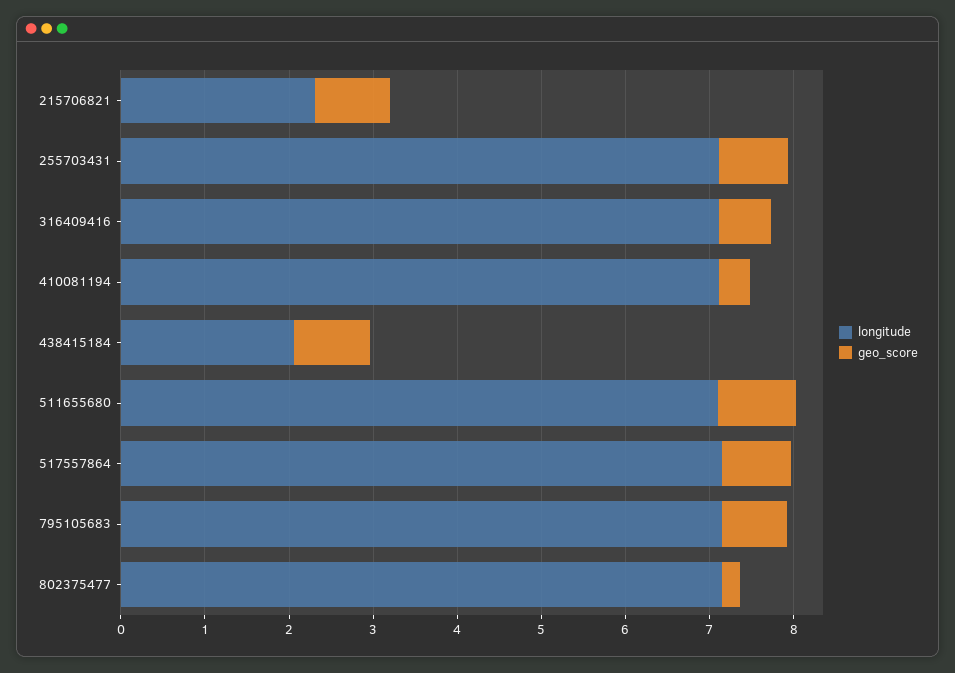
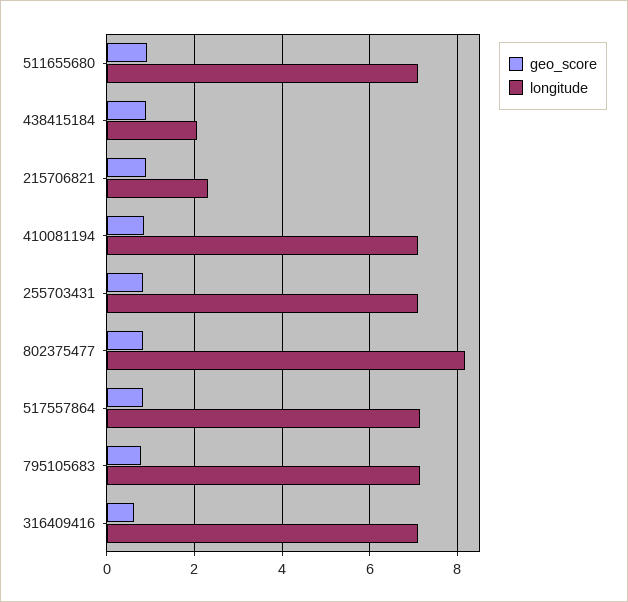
  {
    "longitude": {
      "215706821": 2.4,
      "255703431": 7.2,
      "316409416": 7.2,
      "410081194": 7.2,
      "438415184": 2,
      "511655680": 7.2,
      "517557864": 7.2,
      "795105683": 7.2,
-     "802375477": 7.2
+     "802375477": 8.2
    },
    "geo_score": {
      "215706821": 0.8,
      "255703431": 0.8,
      "316409416": 0.6,
-     "410081194": 0.4,
+     "410081194": 0.8,
      "438415184": 1,
      "511655680": 1,
      "517557864": 0.8,
      "795105683": 0.8,
-     "802375477": 0.2
+     "802375477": 0.8
    }
  }

